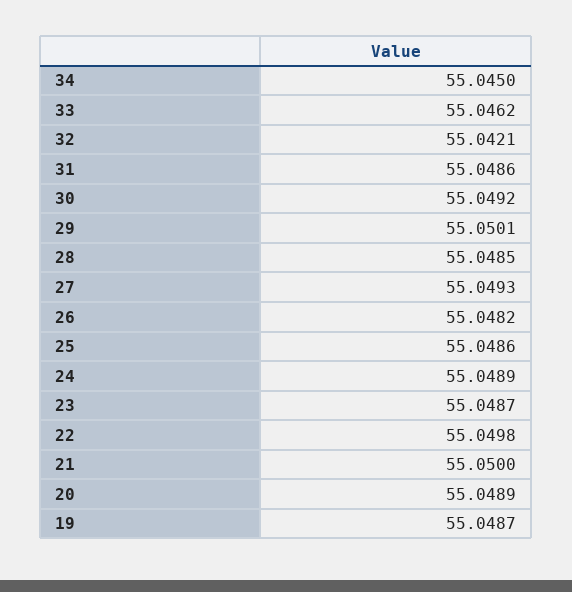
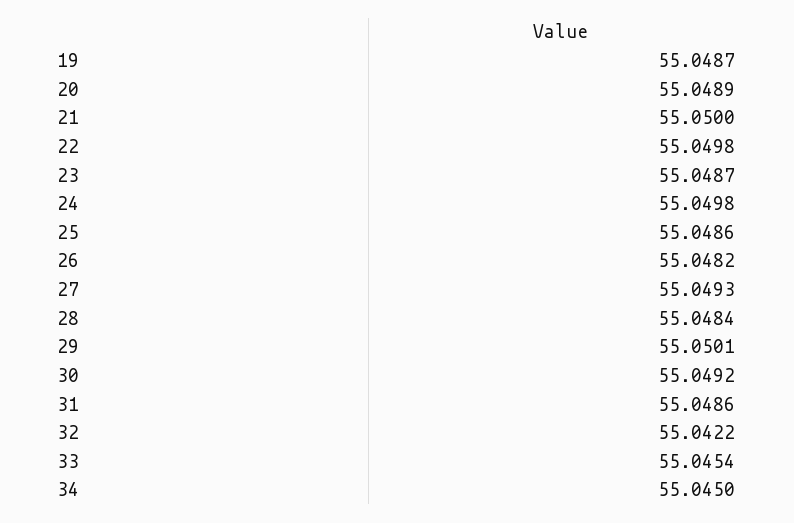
  {
    "34": 55.045,
-   "33": 55.0462,
+   "33": 55.0454,
-   "32": 55.0421,
+   "32": 55.0422,
    "31": 55.0486,
    "30": 55.0492,
    "29": 55.0501,
-   "28": 55.0485,
+   "28": 55.0484,
    "27": 55.0493,
    "26": 55.0482,
    "25": 55.0486,
-   "24": 55.0489,
+   "24": 55.0498,
    "23": 55.0487,
    "22": 55.0498,
    "21": 55.05,
    "20": 55.0489,
    "19": 55.0487
  }

